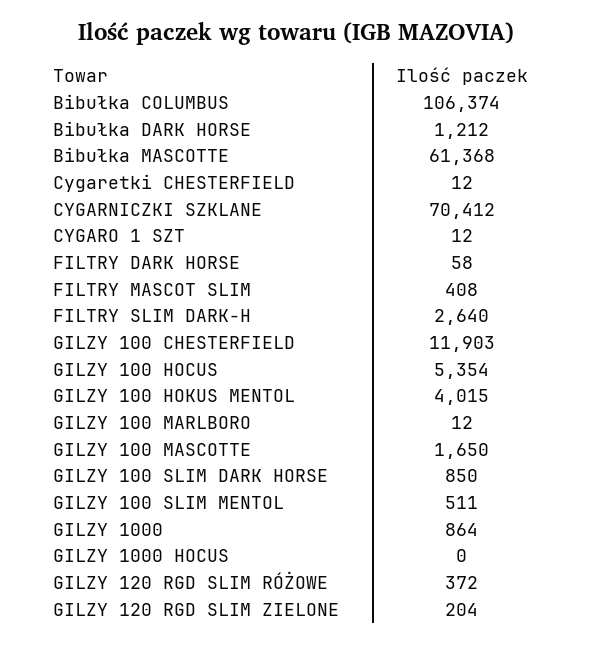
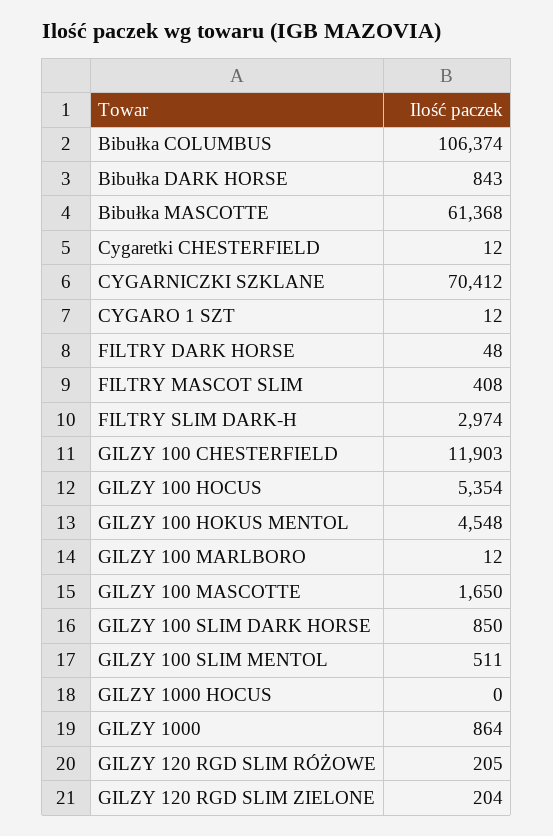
  {
    "Bibułka COLUMBUS": 106374,
-   "Bibułka DARK HORSE": 1212,
+   "Bibułka DARK HORSE": 843,
    "Bibułka MASCOTTE": 61368,
    "Cygaretki CHESTERFIELD": 12,
    "CYGARNICZKI SZKLANE": 70412,
    "CYGARO 1 SZT": 12,
-   "FILTRY DARK HORSE": 58,
+   "FILTRY DARK HORSE": 48,
    "FILTRY MASCOT SLIM": 408,
-   "FILTRY SLIM DARK-H": 2640,
+   "FILTRY SLIM DARK-H": 2974,
    "GILZY 100 CHESTERFIELD": 11903,
    "GILZY 100 HOCUS": 5354,
-   "GILZY 100 HOKUS MENTOL": 4015,
+   "GILZY 100 HOKUS MENTOL": 4548,
    "GILZY 100 MARLBORO": 12,
    "GILZY 100 MASCOTTE": 1650,
    "GILZY 100 SLIM DARK HORSE": 850,
    "GILZY 100 SLIM MENTOL": 511,
    "GILZY 1000": 864,
    "GILZY 1000 HOCUS": 0,
-   "GILZY 120 RGD SLIM RÓŻOWE": 372,
+   "GILZY 120 RGD SLIM RÓŻOWE": 205,
    "GILZY 120 RGD SLIM ZIELONE": 204
  }

